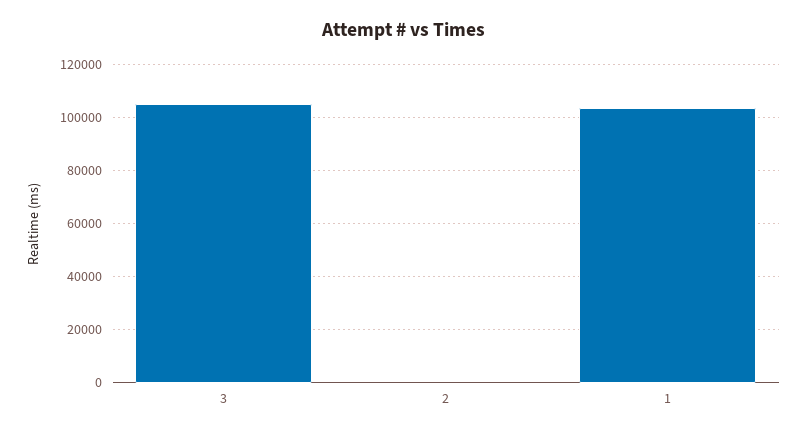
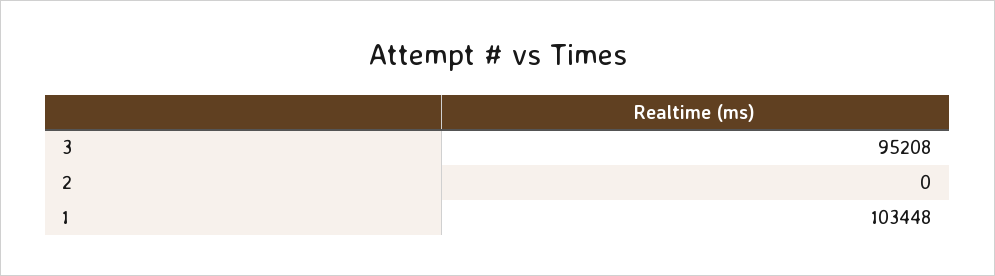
  {
-   "3": 105000,
+   "3": 95208,
    "2": 0,
    "1": 103448
  }

